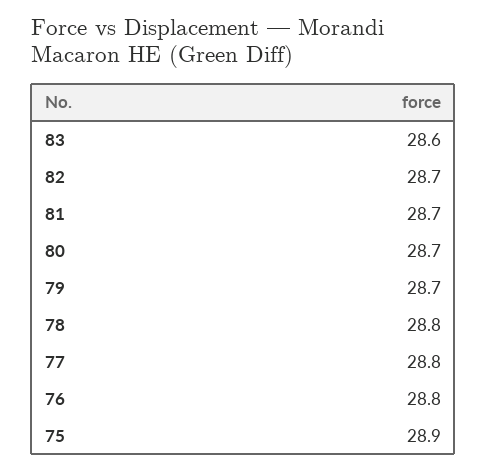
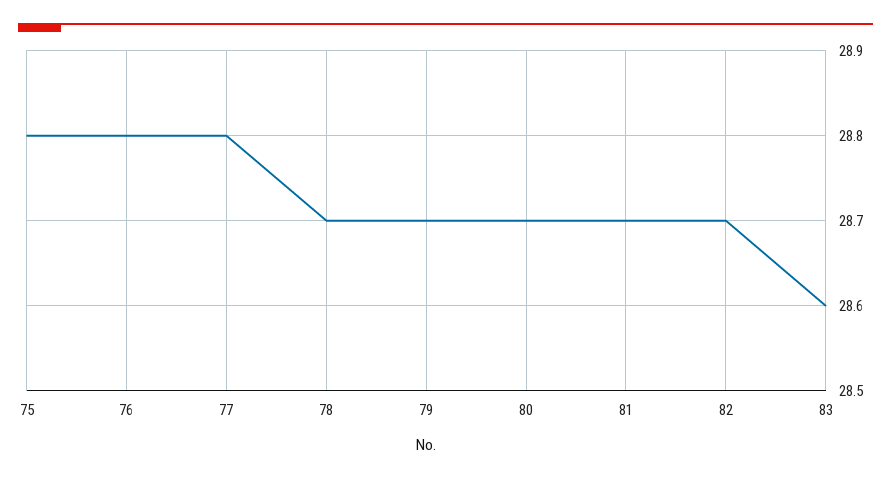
  {
    "83": 28.6,
    "82": 28.7,
    "81": 28.7,
    "80": 28.7,
    "79": 28.7,
-   "78": 28.8,
+   "78": 28.7,
    "77": 28.8,
    "76": 28.8,
-   "75": 28.9
+   "75": 28.8
  }

